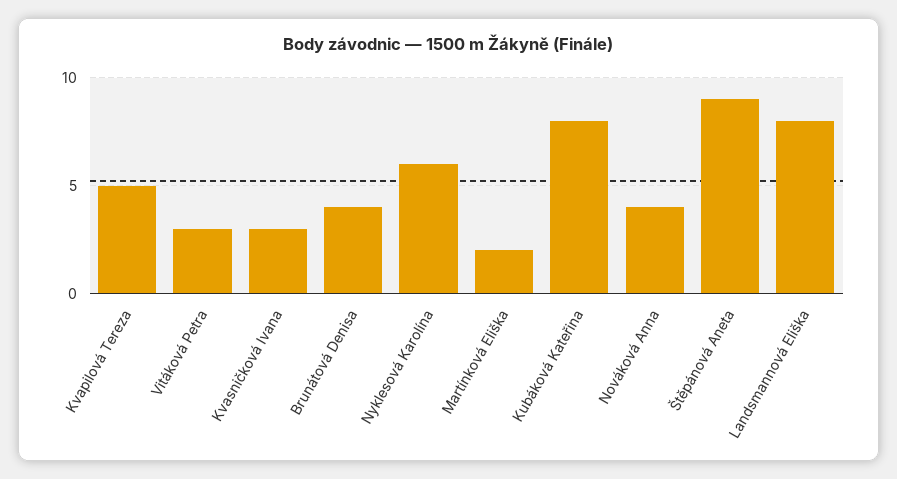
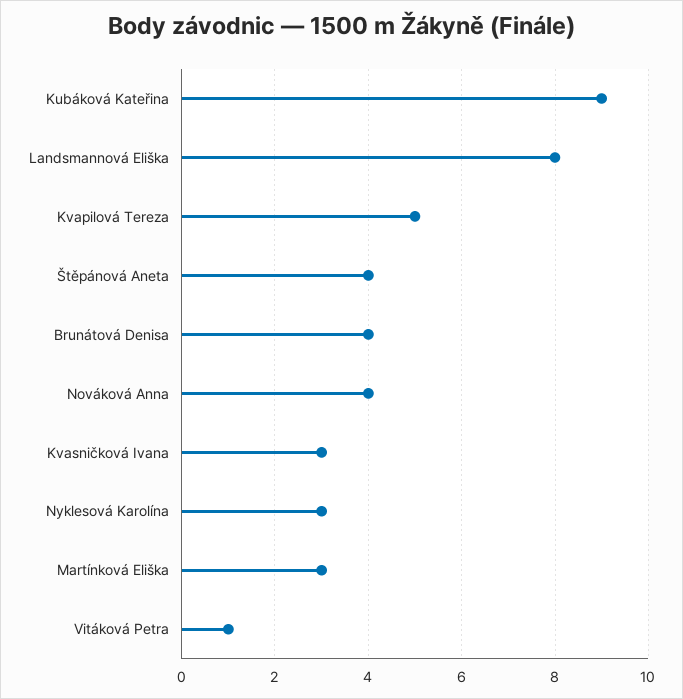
  {
    "Kvapilová Tereza": 5,
-   "Vitáková Petra": 3,
+   "Vitáková Petra": 1,
    "Kvasničková Ivana": 3,
    "Brunátová Denisa": 4,
-   "Nyklesová Karolína": 6,
+   "Nyklesová Karolína": 3,
-   "Martínková Eliška": 2,
+   "Martínková Eliška": 3,
-   "Kubáková Kateřina": 8,
+   "Kubáková Kateřina": 9,
    "Nováková Anna": 4,
-   "Štěpánová Aneta": 9,
+   "Štěpánová Aneta": 4,
    "Landsmannová Eliška": 8
  }

